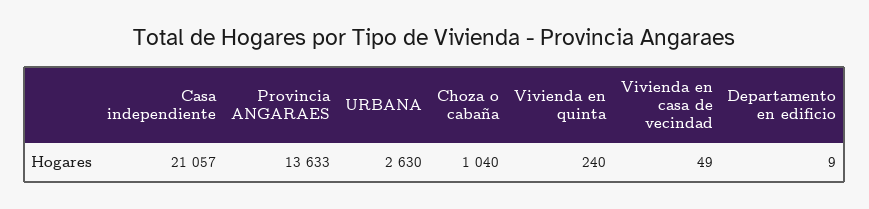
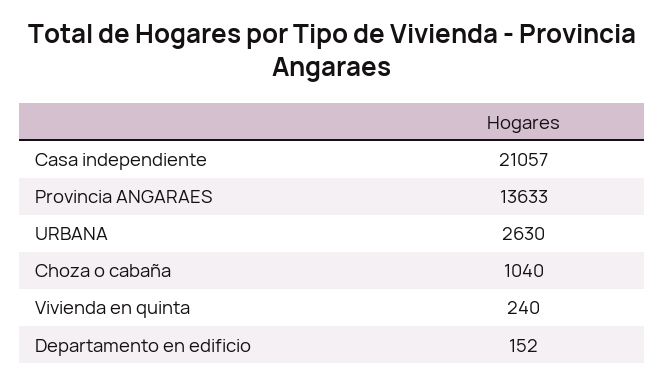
  {
    "Casa independiente": 21057,
    "Provincia ANGARAES": 13633,
    "URBANA": 2630,
    "Choza o cabaña": 1040,
    "Vivienda en quinta": 240,
-   "Vivienda en casa de vecindad": 49,
-   "Departamento en edificio": 9
+   "Departamento en edificio": 152
  }

